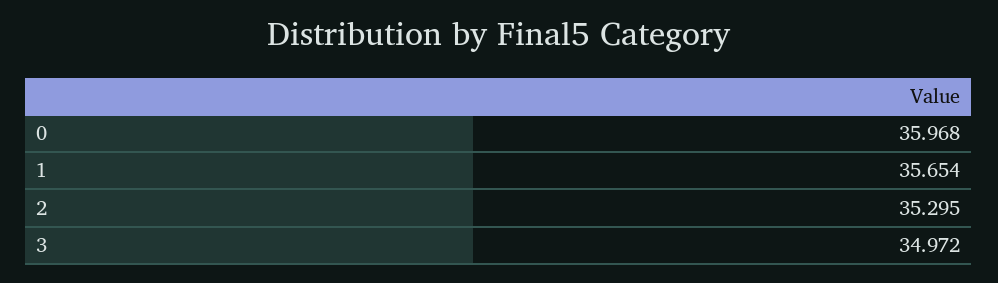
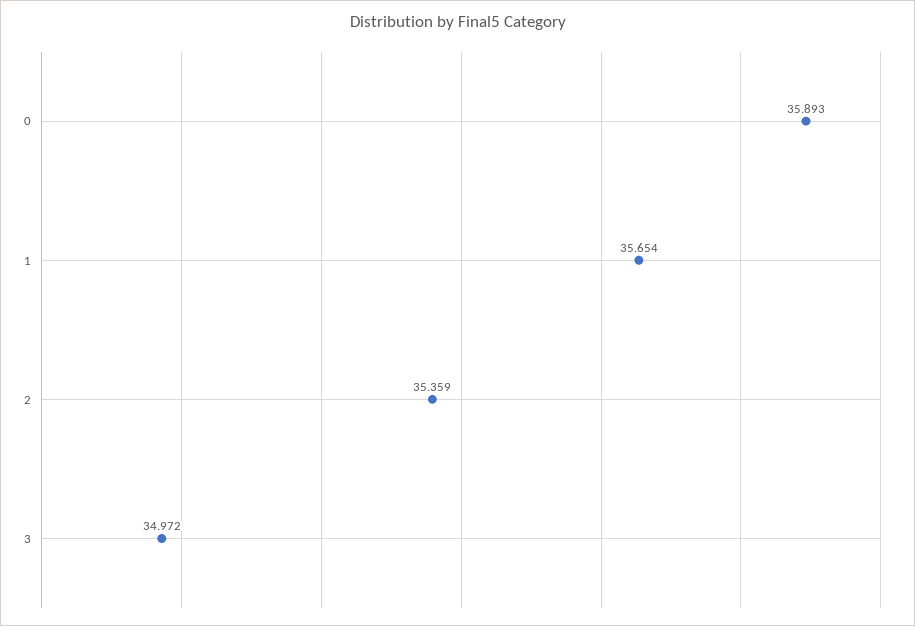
  {
-   "0": 35.968,
+   "0": 35.893,
    "1": 35.654,
-   "2": 35.295,
+   "2": 35.359,
    "3": 34.972
  }

